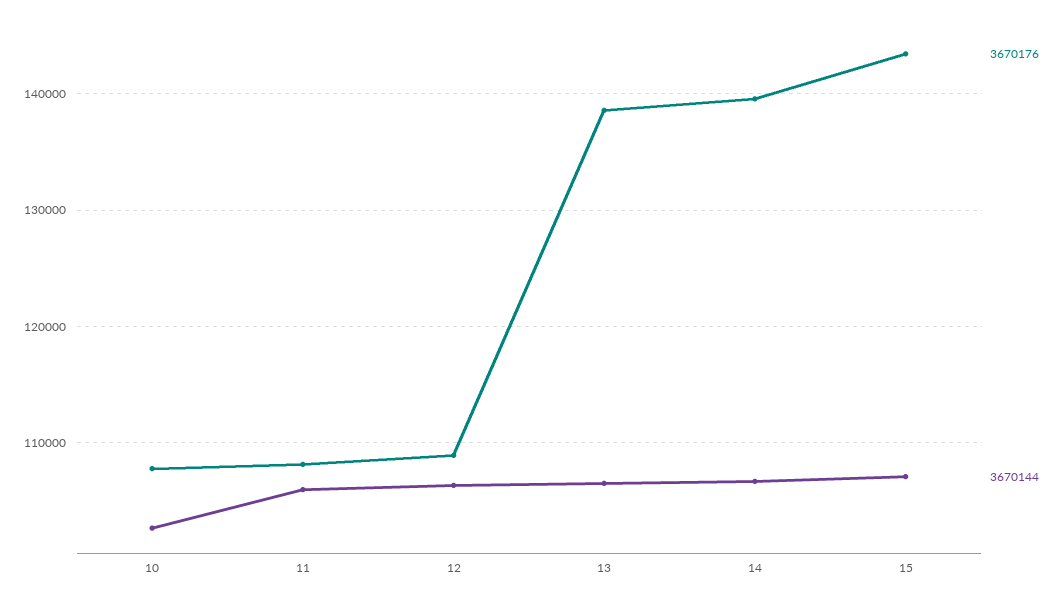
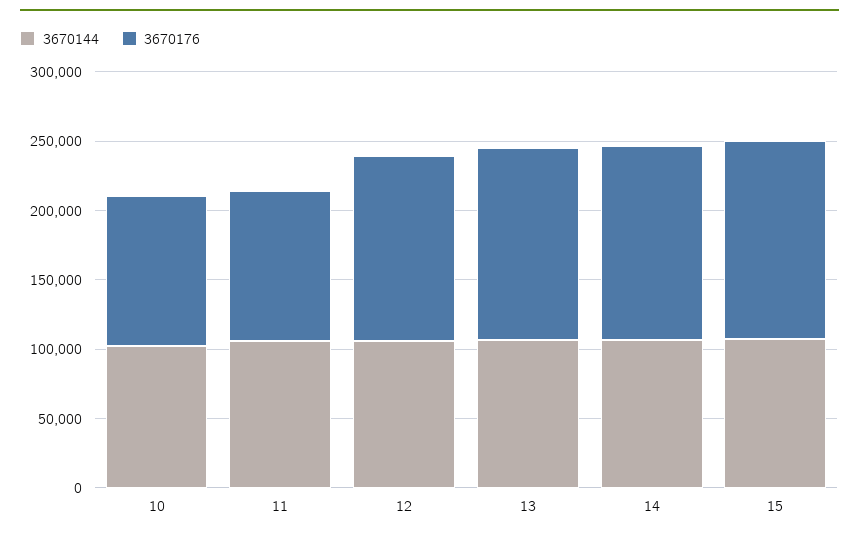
  {
    "3670176": {
      "10": 108000,
      "11": 108000,
-     "12": 109000,
+     "12": 130000,
      "13": 139000,
      "14": 140000,
      "15": 143000
    },
    "3670144": {
      "10": 103000,
      "11": 106000,
      "12": 106000,
      "13": 106000,
      "14": 107000,
      "15": 107000
    }
  }

